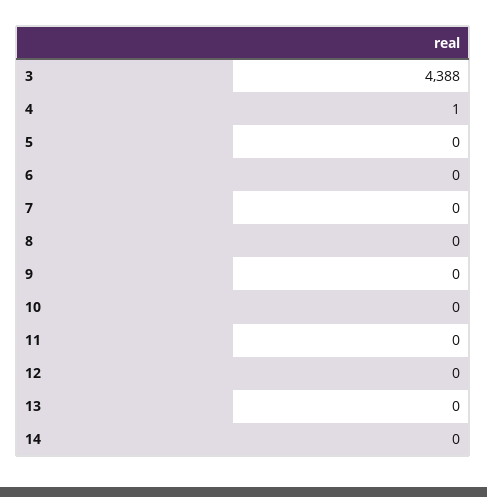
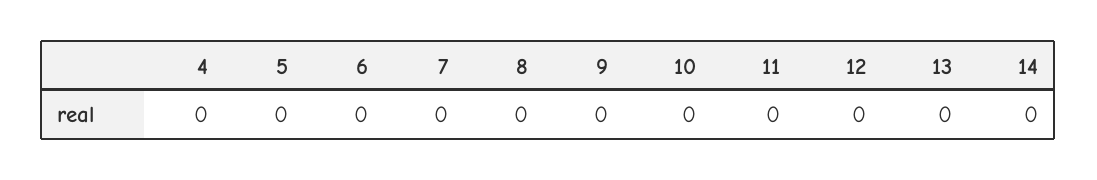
  {
-   "3": 4388,
-   "4": 1,
+   "4": 0,
    "5": 0,
    "6": 0,
    "7": 0,
    "8": 0,
    "9": 0,
    "10": 0,
    "11": 0,
    "12": 0,
    "13": 0,
    "14": 0
  }

